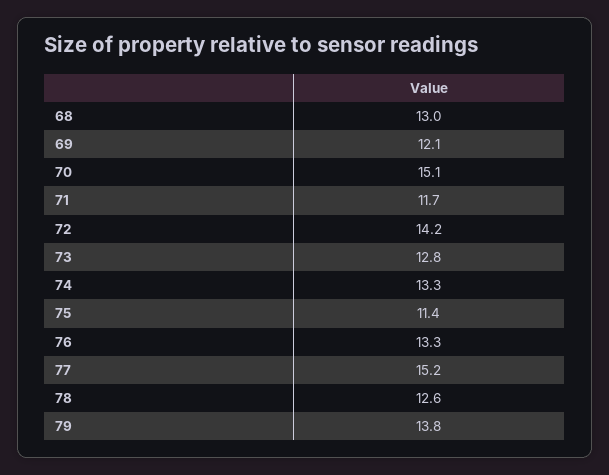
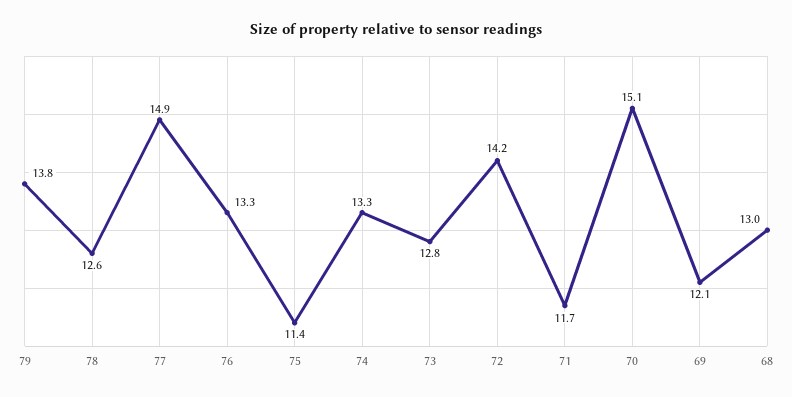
  {
    "68": 13,
    "69": 12.1,
    "70": 15.1,
    "71": 11.7,
    "72": 14.2,
    "73": 12.8,
    "74": 13.3,
    "75": 11.4,
    "76": 13.3,
-   "77": 15.2,
+   "77": 14.9,
    "78": 12.6,
    "79": 13.8
  }

